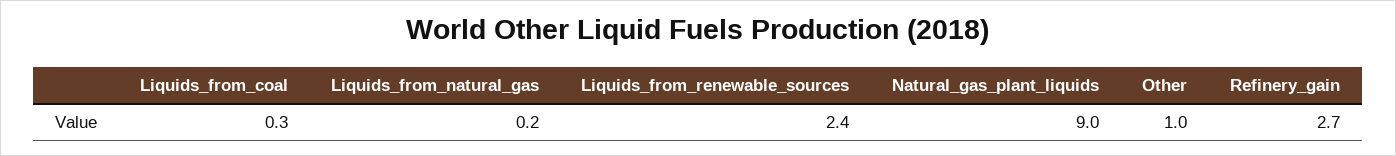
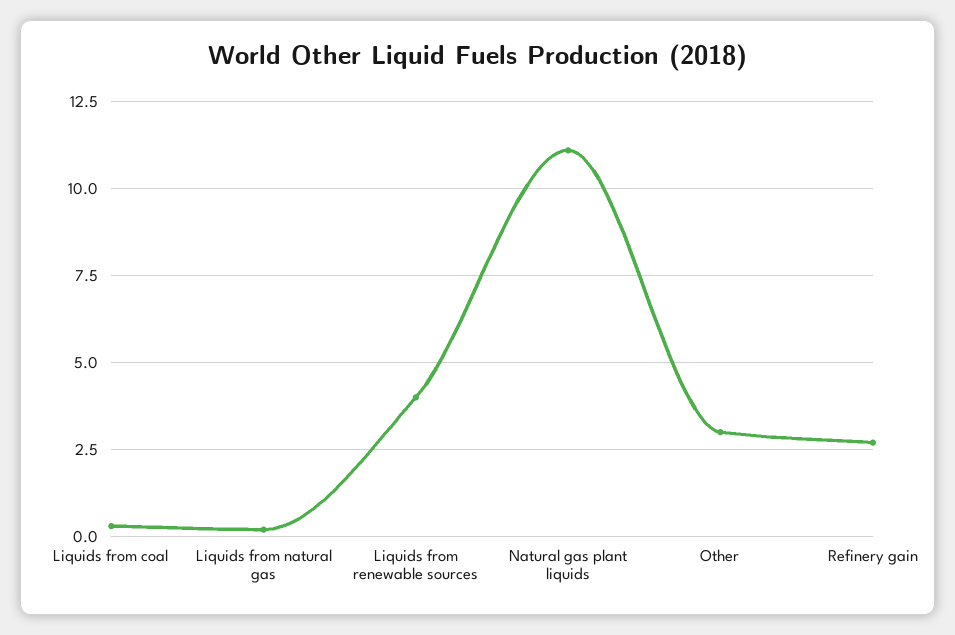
  {
    "Liquids_from_coal": 0.3,
    "Liquids_from_natural_gas": 0.2,
-   "Liquids_from_renewable_sources": 2.4,
+   "Liquids_from_renewable_sources": 4,
-   "Natural_gas_plant_liquids": 9,
+   "Natural_gas_plant_liquids": 11,
-   "Other": 1,
+   "Other": 3,
    "Refinery_gain": 2.7
  }

